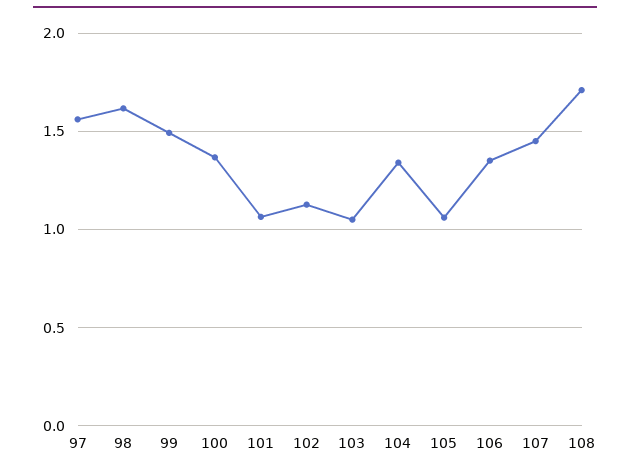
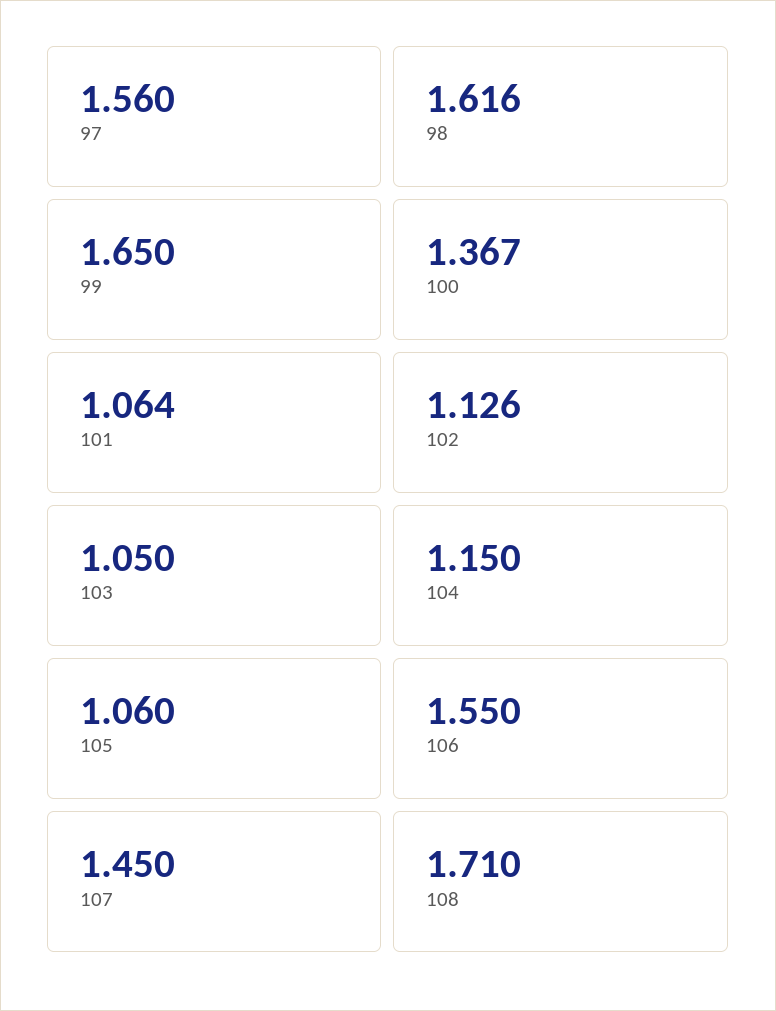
  {
    "97": 1.56,
    "98": 1.616,
-   "99": 1.5,
+   "99": 1.65,
    "100": 1.367,
    "101": 1.064,
    "102": 1.126,
    "103": 1.05,
-   "104": 1.35,
+   "104": 1.15,
    "105": 1.06,
-   "106": 1.35,
+   "106": 1.55,
    "107": 1.45,
    "108": 1.71
  }

